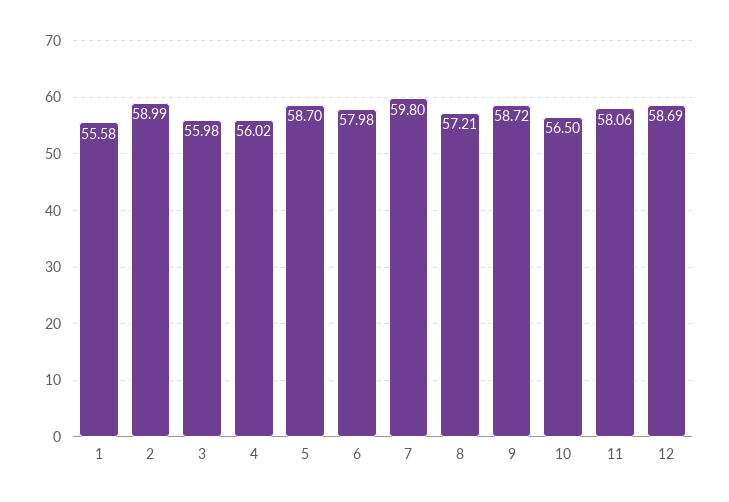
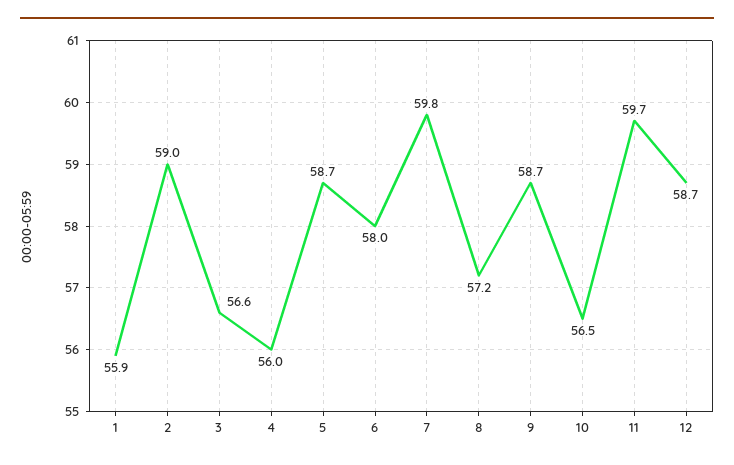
  {
-   "1": 55.58,
+   "1": 55.9,
    "2": 58.99,
-   "3": 55.98,
+   "3": 56.6,
    "4": 56.02,
    "5": 58.7,
    "6": 57.98,
    "7": 59.8,
    "8": 57.21,
    "9": 58.72,
    "10": 56.5,
-   "11": 58.06,
+   "11": 59.7,
    "12": 58.69
  }

